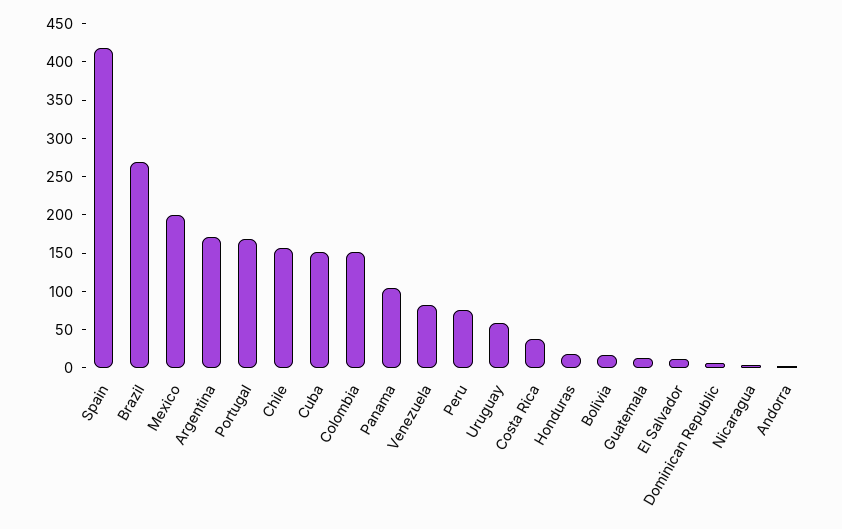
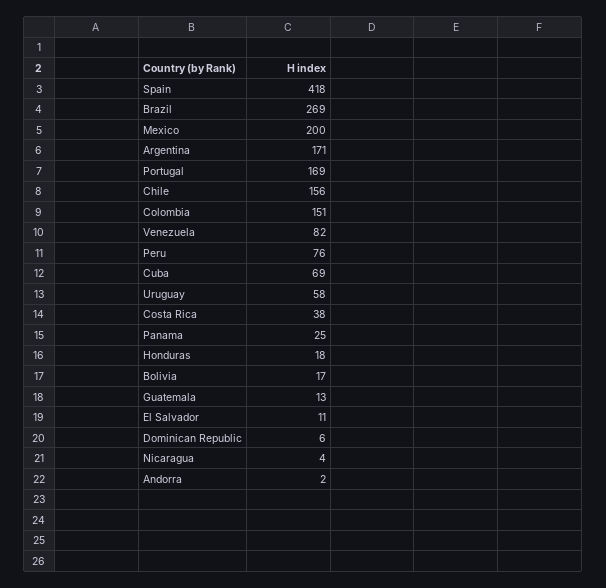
  {
    "Spain": 418,
    "Brazil": 269,
    "Mexico": 200,
    "Argentina": 171,
    "Portugal": 169,
    "Chile": 156,
-   "Cuba": 150,
+   "Cuba": 69,
    "Colombia": 151,
-   "Panama": 100,
+   "Panama": 25,
    "Venezuela": 82,
    "Peru": 76,
    "Uruguay": 58,
    "Costa Rica": 38,
    "Honduras": 18,
    "Bolivia": 17,
    "Guatemala": 13,
    "El Salvador": 11,
    "Dominican Republic": 6,
    "Nicaragua": 4,
    "Andorra": 2
  }

